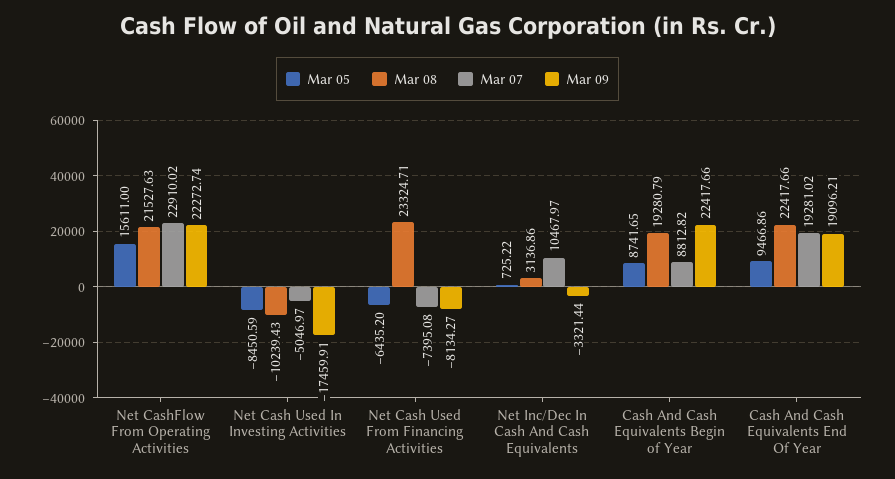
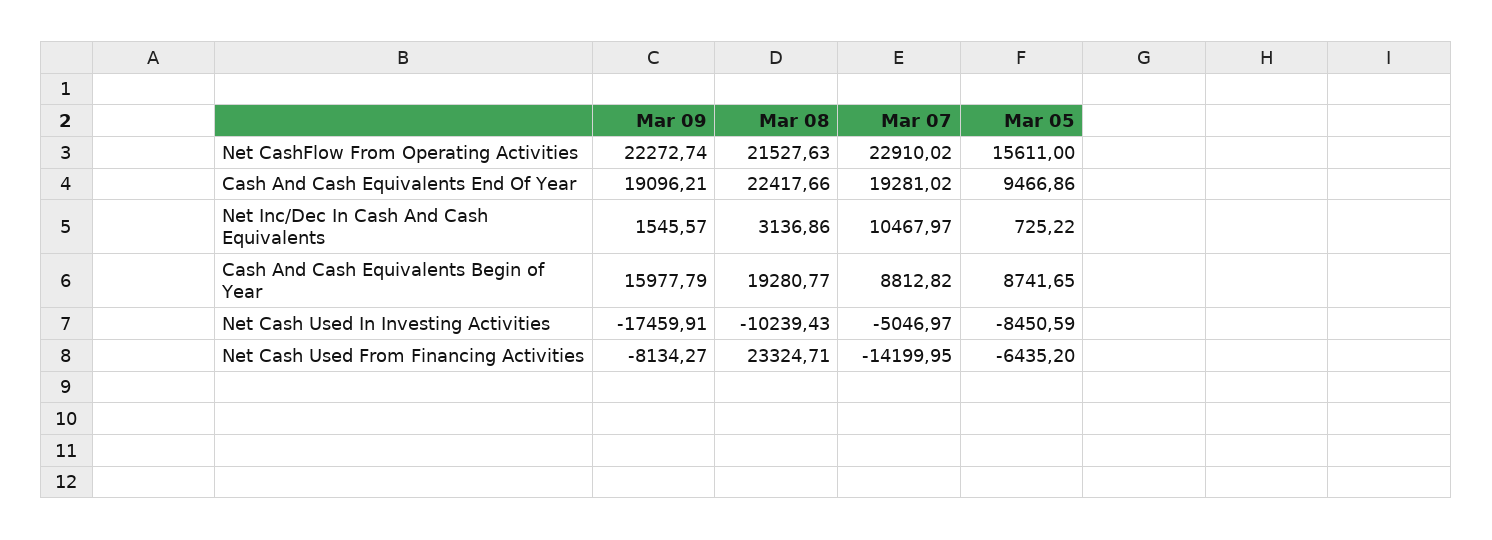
  {
    "Mar 05": {
      "Net CashFlow From Operating Activities": 15611,
      "Net Cash Used In Investing Activities": -8450.59,
      "Net Cash Used From Financing Activities": -6435.2,
      "Net Inc/Dec In Cash And Cash Equivalents": 725.22,
      "Cash And Cash Equivalents Begin of Year": 8741.65,
      "Cash And Cash Equivalents End Of Year": 9466.86
    },
    "Mar 08": {
      "Net CashFlow From Operating Activities": 21527.63,
      "Net Cash Used In Investing Activities": -10239.43,
      "Net Cash Used From Financing Activities": 23324.71,
      "Net Inc/Dec In Cash And Cash Equivalents": 3136.86,
-     "Cash And Cash Equivalents Begin of Year": 19280.79,
+     "Cash And Cash Equivalents Begin of Year": 19280.77,
      "Cash And Cash Equivalents End Of Year": 22417.66
    },
    "Mar 07": {
      "Net CashFlow From Operating Activities": 22910.02,
      "Net Cash Used In Investing Activities": -5046.97,
-     "Net Cash Used From Financing Activities": -7395.08,
+     "Net Cash Used From Financing Activities": -14199.95,
      "Net Inc/Dec In Cash And Cash Equivalents": 10467.97,
      "Cash And Cash Equivalents Begin of Year": 8812.82,
      "Cash And Cash Equivalents End Of Year": 19281.02
    },
    "Mar 09": {
      "Net CashFlow From Operating Activities": 22272.74,
      "Net Cash Used In Investing Activities": -17459.91,
      "Net Cash Used From Financing Activities": -8134.27,
-     "Net Inc/Dec In Cash And Cash Equivalents": -3321.44,
+     "Net Inc/Dec In Cash And Cash Equivalents": 1545.57,
-     "Cash And Cash Equivalents Begin of Year": 22417.66,
+     "Cash And Cash Equivalents Begin of Year": 15977.79,
      "Cash And Cash Equivalents End Of Year": 19096.21
    }
  }

